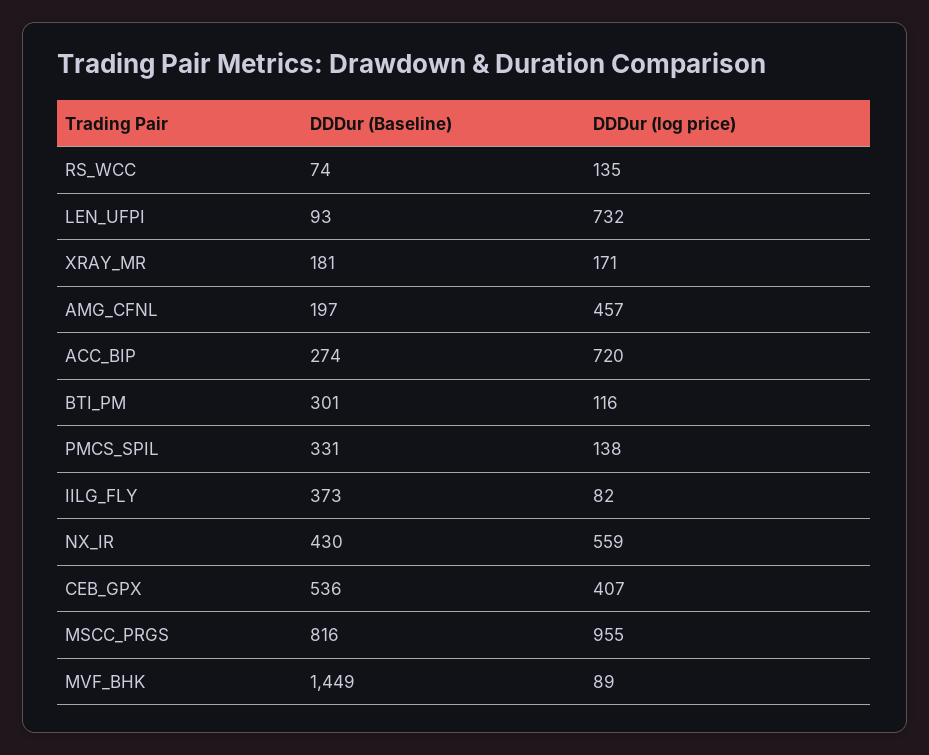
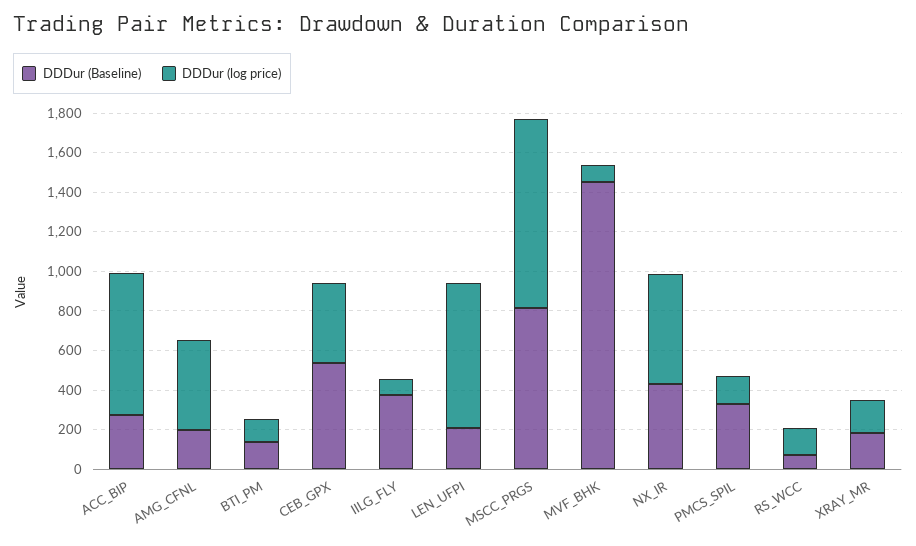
  {
    "DDDur (Baseline)": {
      "RS_WCC": 74,
-     "LEN_UFPI": 93,
+     "LEN_UFPI": 200,
      "XRAY_MR": 181,
      "AMG_CFNL": 197,
      "ACC_BIP": 274,
-     "BTI_PM": 301,
+     "BTI_PM": 150,
      "PMCS_SPIL": 331,
      "IILG_FLY": 373,
      "NX_IR": 430,
      "CEB_GPX": 536,
      "MSCC_PRGS": 816,
      "MVF_BHK": 1449
    },
    "DDDur (log price)": {
      "RS_WCC": 135,
      "LEN_UFPI": 732,
      "XRAY_MR": 171,
      "AMG_CFNL": 457,
      "ACC_BIP": 720,
      "BTI_PM": 116,
      "PMCS_SPIL": 138,
      "IILG_FLY": 82,
      "NX_IR": 559,
      "CEB_GPX": 407,
      "MSCC_PRGS": 955,
      "MVF_BHK": 89
    }
  }

